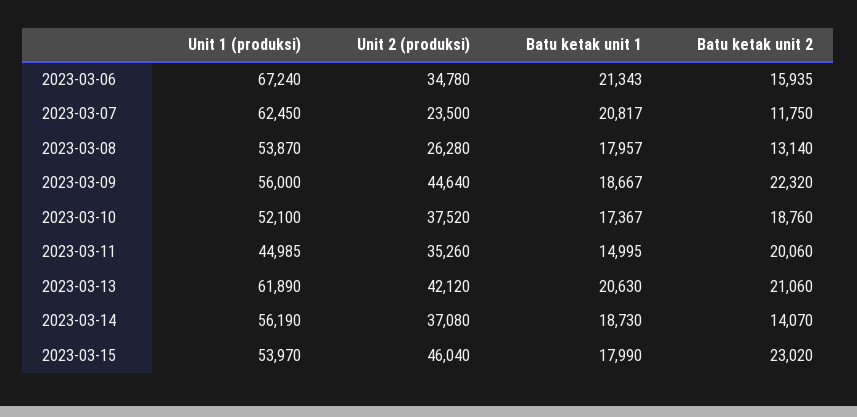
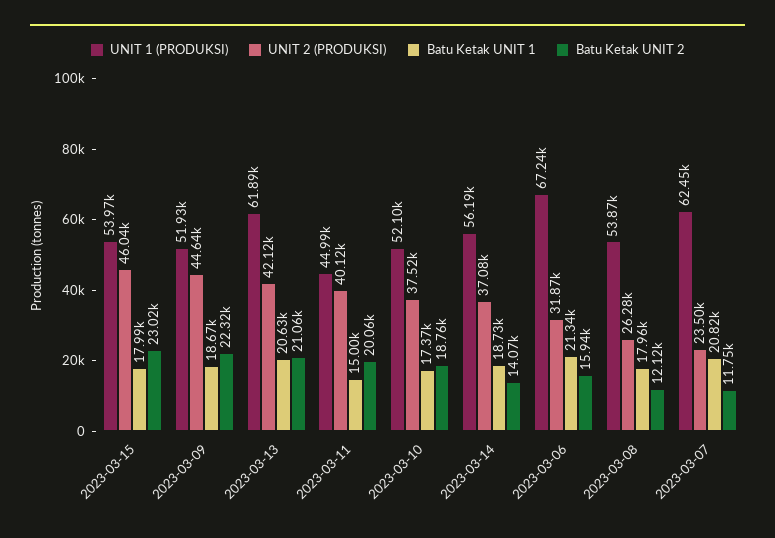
  {
    "Unit 1 (produksi)": {
      "2023-03-06": 67240,
      "2023-03-07": 62450,
      "2023-03-08": 53870,
-     "2023-03-09": 56000,
+     "2023-03-09": 51930,
      "2023-03-10": 52100,
      "2023-03-11": 44985,
      "2023-03-13": 61890,
      "2023-03-14": 56190,
      "2023-03-15": 53970
    },
    "Unit 2 (produksi)": {
-     "2023-03-06": 34780,
+     "2023-03-06": 31870,
      "2023-03-07": 23500,
      "2023-03-08": 26280,
      "2023-03-09": 44640,
      "2023-03-10": 37520,
-     "2023-03-11": 35260,
+     "2023-03-11": 40120,
      "2023-03-13": 42120,
      "2023-03-14": 37080,
      "2023-03-15": 46040
    },
    "Batu ketak unit 1": {
      "2023-03-06": 21343,
      "2023-03-07": 20817,
      "2023-03-08": 17957,
      "2023-03-09": 18667,
      "2023-03-10": 17367,
      "2023-03-11": 14995,
      "2023-03-13": 20630,
      "2023-03-14": 18730,
      "2023-03-15": 17990
    },
    "Batu ketak unit 2": {
      "2023-03-06": 15935,
      "2023-03-07": 11750,
-     "2023-03-08": 13140,
+     "2023-03-08": 12120,
      "2023-03-09": 22320,
      "2023-03-10": 18760,
      "2023-03-11": 20060,
      "2023-03-13": 21060,
      "2023-03-14": 14070,
      "2023-03-15": 23020
    }
  }

